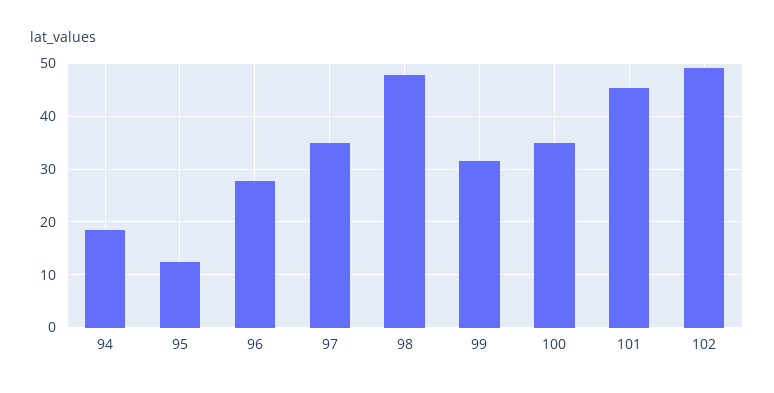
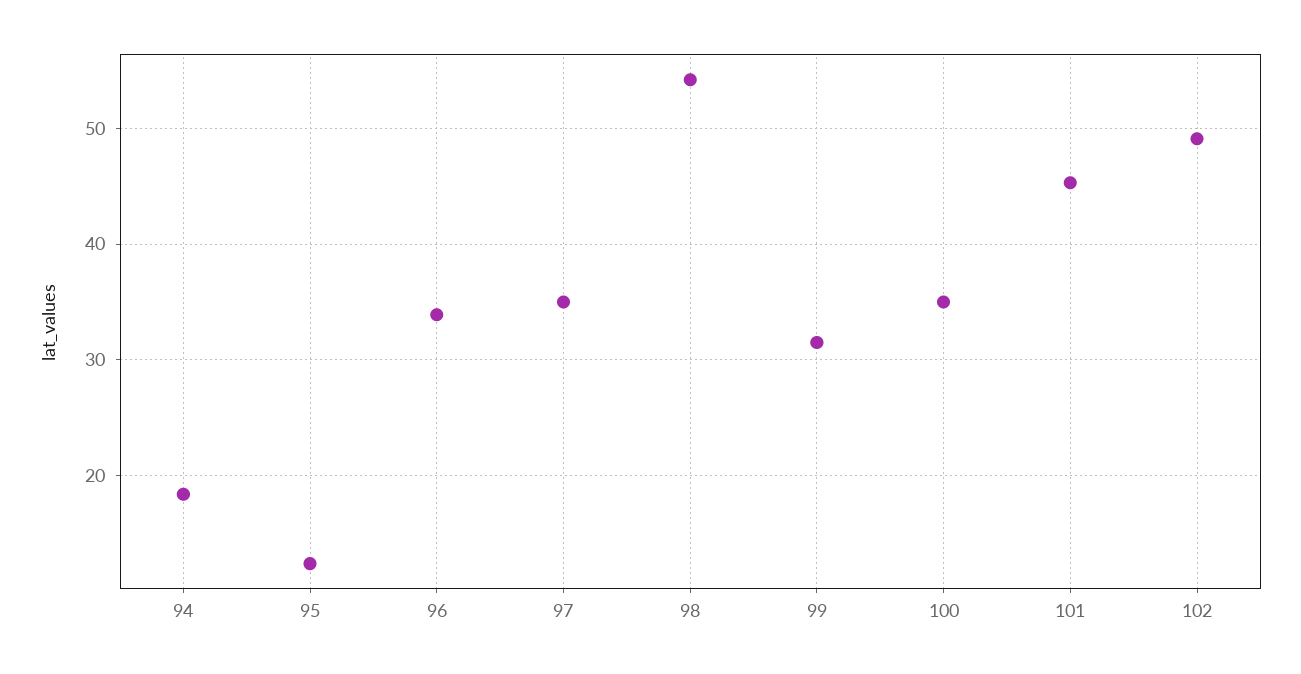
  {
    "94": 18,
    "95": 12,
-   "96": 28,
+   "96": 34,
    "97": 35,
-   "98": 48,
+   "98": 54,
    "99": 32,
    "100": 35,
    "101": 45,
    "102": 49
  }

